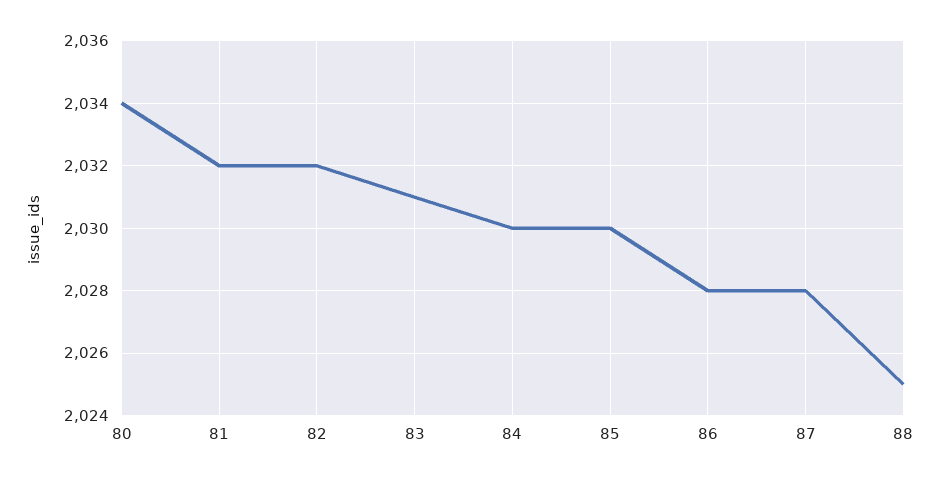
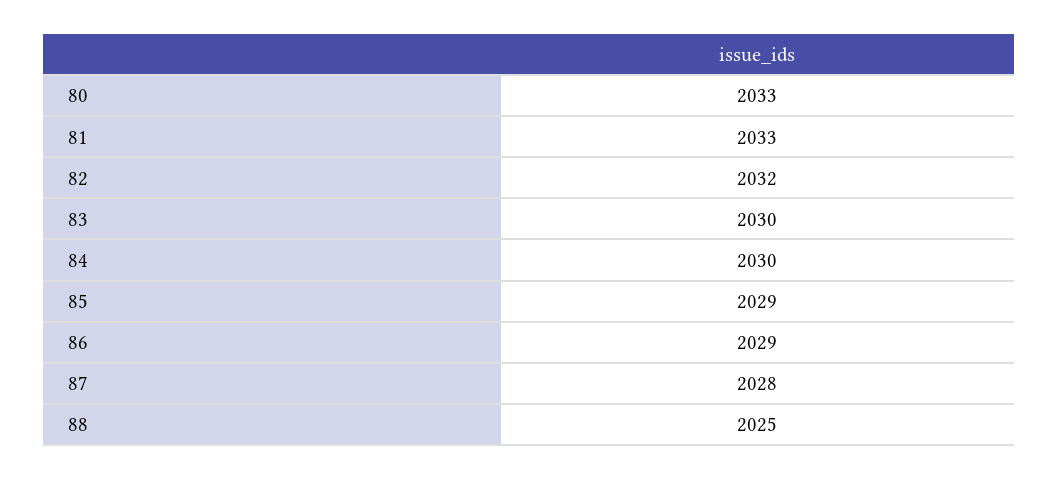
  {
-   "80": 2034,
+   "80": 2033,
-   "81": 2032,
+   "81": 2033,
    "82": 2032,
-   "83": 2031,
+   "83": 2030,
    "84": 2030,
-   "85": 2030,
+   "85": 2029,
-   "86": 2028,
+   "86": 2029,
    "87": 2028,
    "88": 2025
  }

